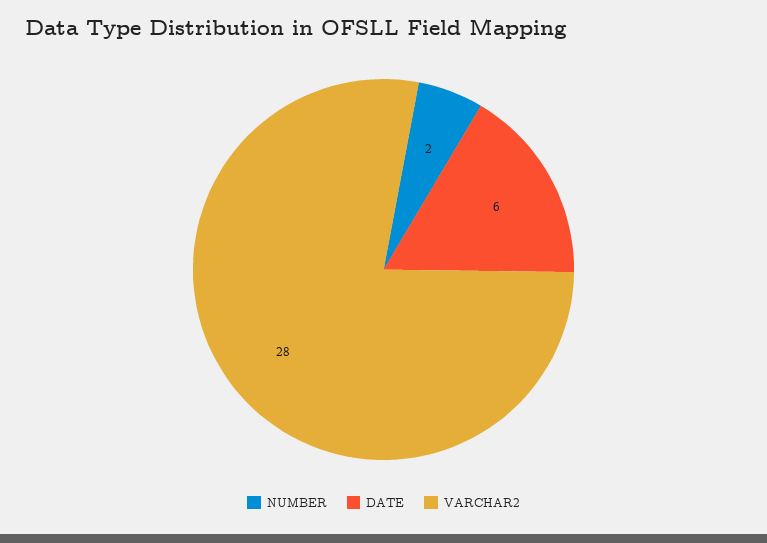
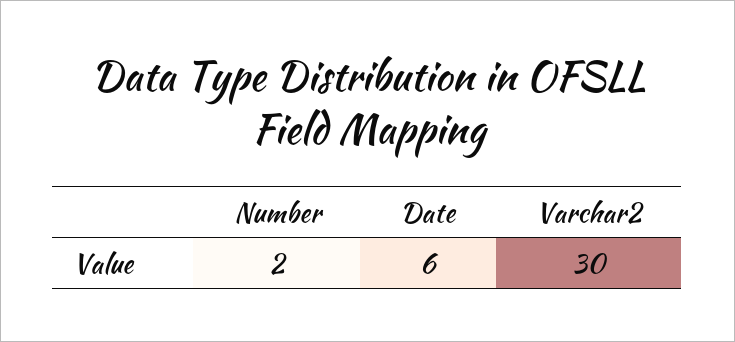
  {
    "NUMBER": 2,
    "DATE": 6,
-   "VARCHAR2": 28
+   "VARCHAR2": 30
  }

